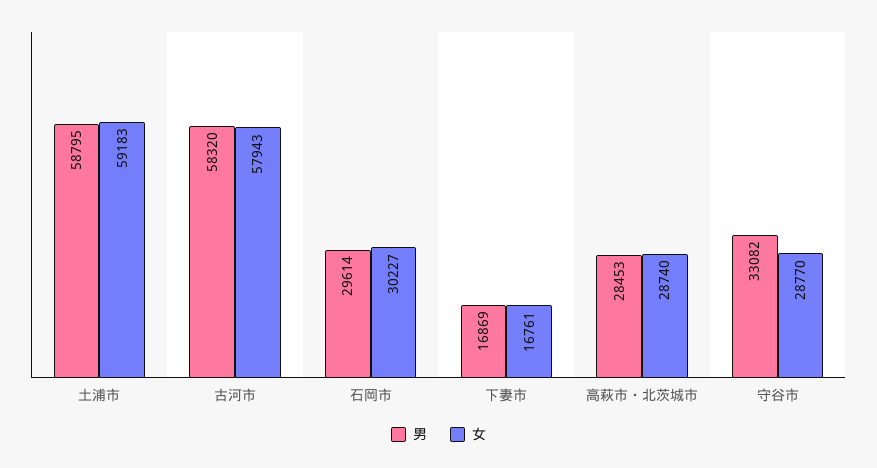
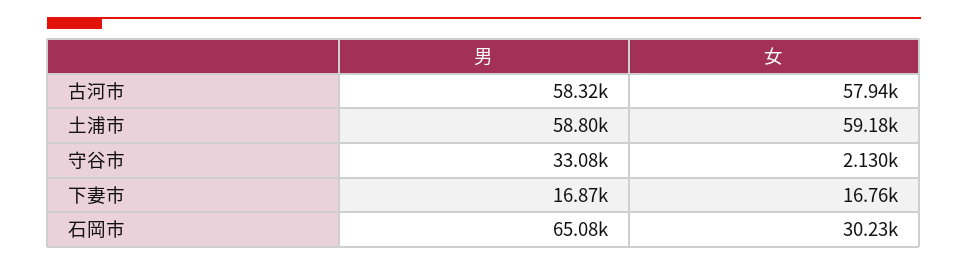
  {
    "男": {
      "土浦市": 58795,
      "古河市": 58320,
-     "石岡市": 29614,
+     "石岡市": 65080,
      "下妻市": 16869,
-     "高萩市・北茨城市": 28453,
      "守谷市": 33082
    },
    "女": {
      "土浦市": 59183,
      "古河市": 57943,
      "石岡市": 30227,
      "下妻市": 16761,
-     "高萩市・北茨城市": 28740,
-     "守谷市": 28770
+     "守谷市": 2130
    }
  }

